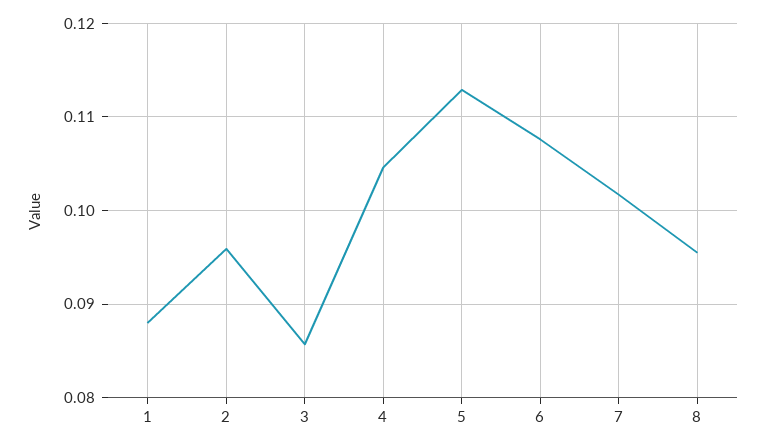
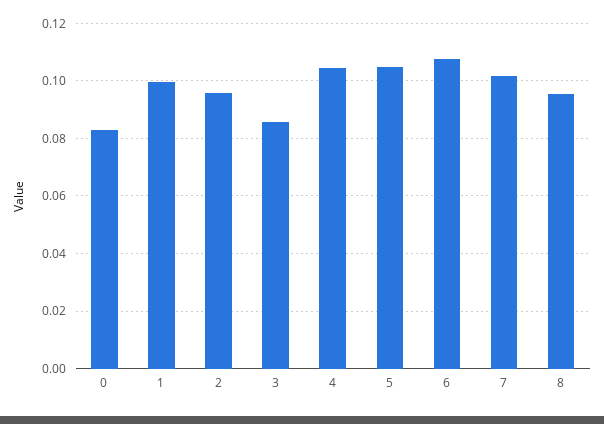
  {
-   "1": 0.088,
+   "1": 0.1,
    "2": 0.096,
    "3": 0.086,
    "4": 0.105,
-   "5": 0.113,
+   "5": 0.105,
    "6": 0.108,
    "7": 0.102,
-   "8": 0.096
+   "8": 0.096,
+   "0": 0.0825
  }

